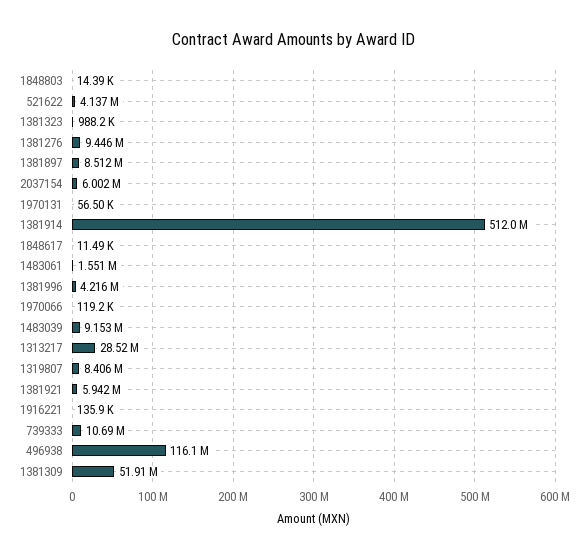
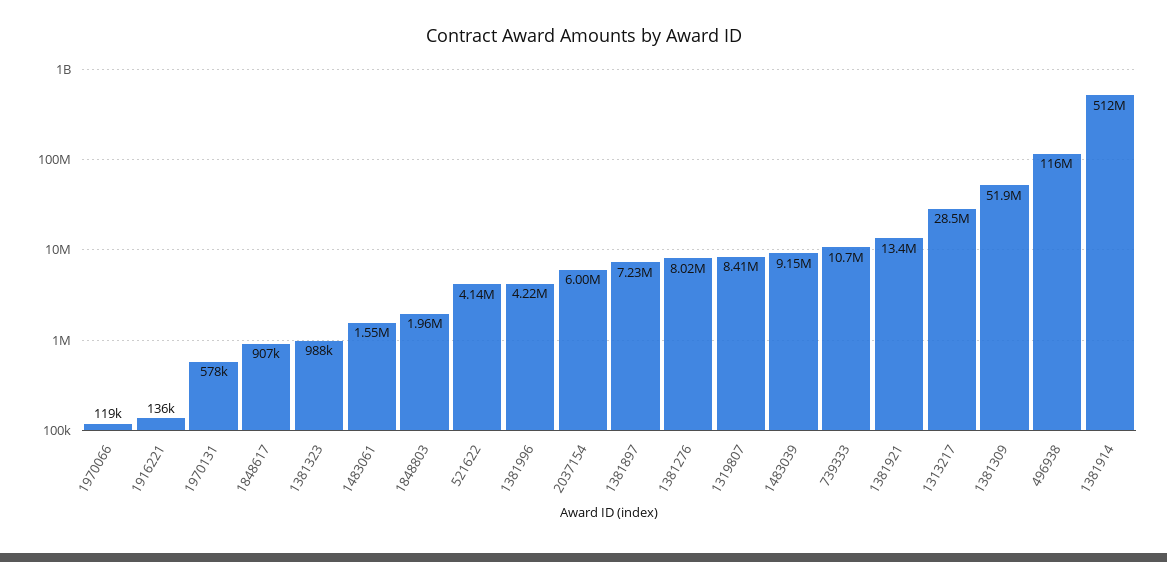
  {
-   "1848803": 14390,
+   "1848803": 1960000,
    "521622": 4137000,
    "1381323": 988200,
-   "1381276": 9446000,
+   "1381276": 8020000,
-   "1381897": 8512000,
+   "1381897": 7230000,
    "2037154": 6002000,
-   "1970131": 56500,
+   "1970131": 578000,
    "1381914": 512000000,
-   "1848617": 11490,
+   "1848617": 907000,
    "1483061": 1551000,
    "1381996": 4216000,
    "1970066": 119200,
    "1483039": 9153000,
    "1313217": 28520000,
    "1319807": 8406000,
-   "1381921": 5942000,
+   "1381921": 13400000,
    "1916221": 135900,
    "739333": 10690000,
    "496938": 116100000,
    "1381309": 51910000
  }

